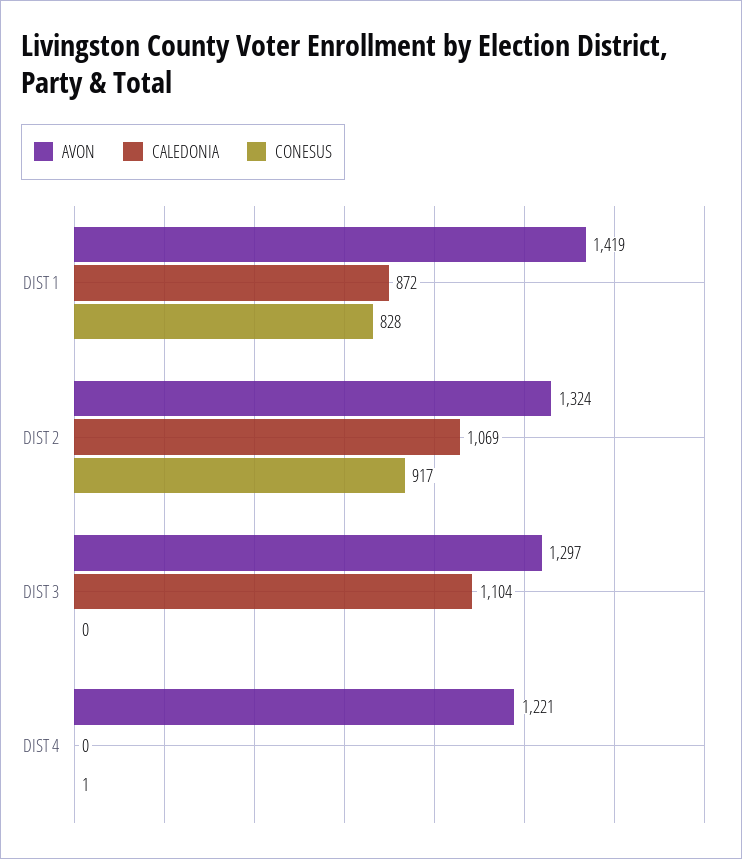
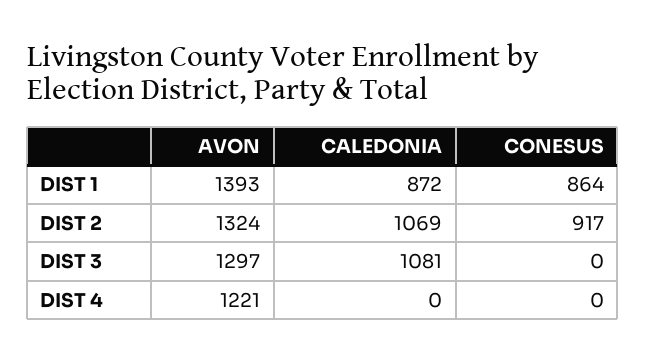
  {
    "AVON": {
-     "DIST 1": 1419,
+     "DIST 1": 1393,
      "DIST 2": 1324,
      "DIST 3": 1297,
      "DIST 4": 1221
    },
    "CALEDONIA": {
      "DIST 1": 872,
      "DIST 2": 1069,
-     "DIST 3": 1104,
+     "DIST 3": 1081,
      "DIST 4": 0
    },
    "CONESUS": {
-     "DIST 1": 828,
+     "DIST 1": 864,
      "DIST 2": 917,
      "DIST 3": 0,
-     "DIST 4": 1
+     "DIST 4": 0
    }
  }

